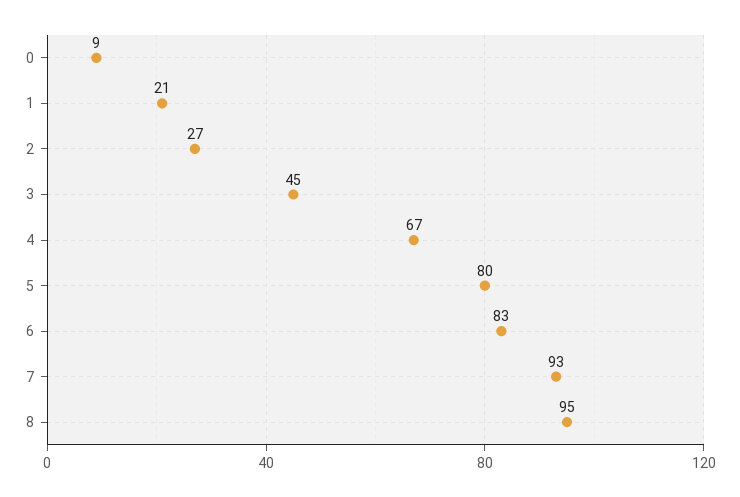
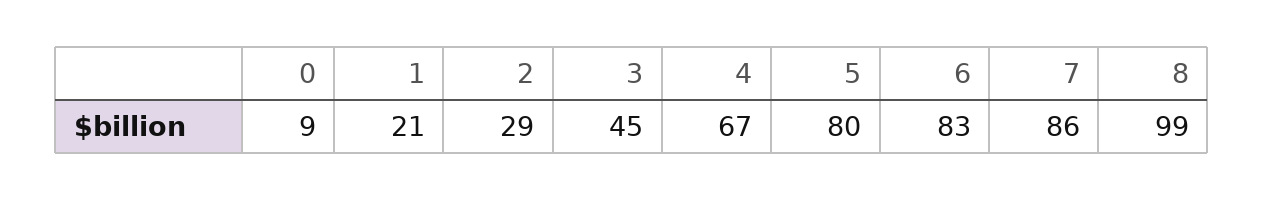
  {
    "0": 9,
    "1": 21,
-   "2": 27,
+   "2": 29,
    "3": 45,
    "4": 67,
    "5": 80,
    "6": 83,
-   "7": 93,
+   "7": 86,
-   "8": 95
+   "8": 99
  }

